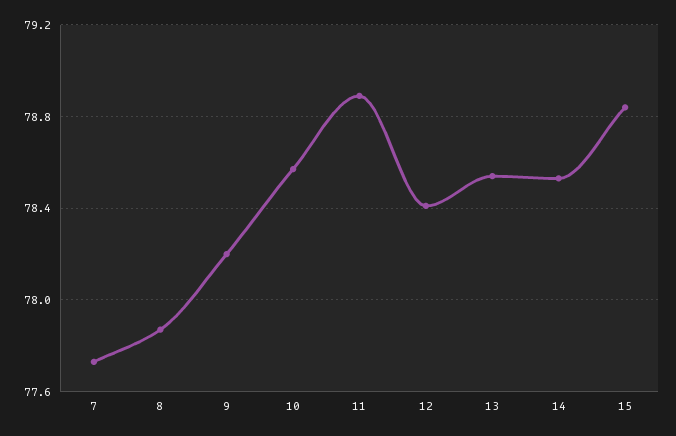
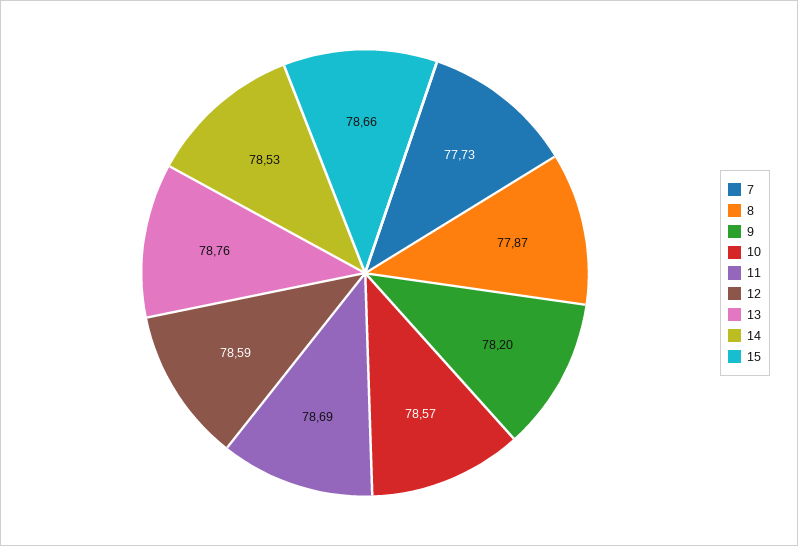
  {
    "7": 77.73,
    "8": 77.87,
    "9": 78.2,
    "10": 78.57,
-   "11": 78.9,
+   "11": 78.69,
-   "12": 78.4,
+   "12": 78.59,
-   "13": 78.55,
+   "13": 78.76,
    "14": 78.53,
-   "15": 78.85
+   "15": 78.66
  }

